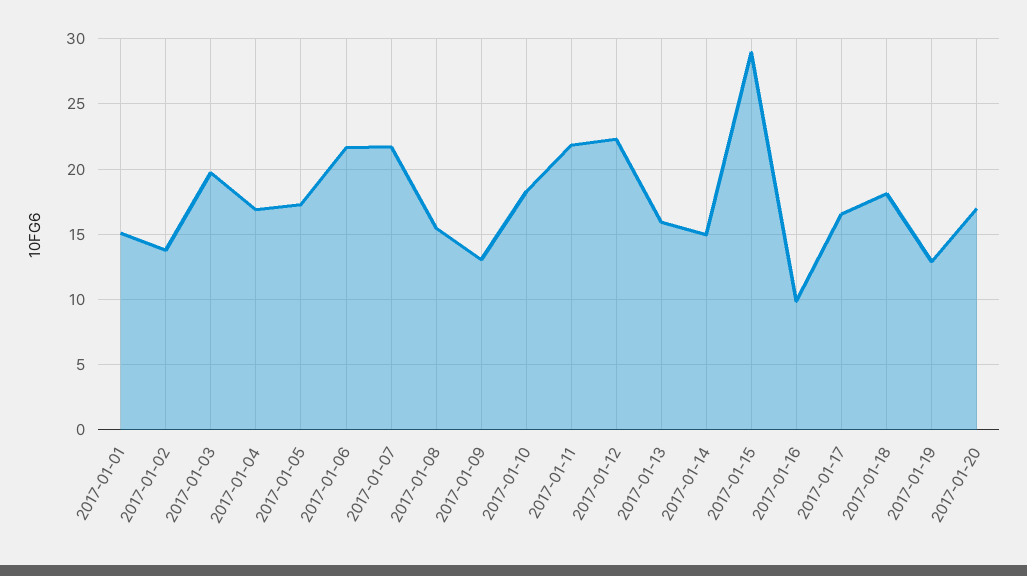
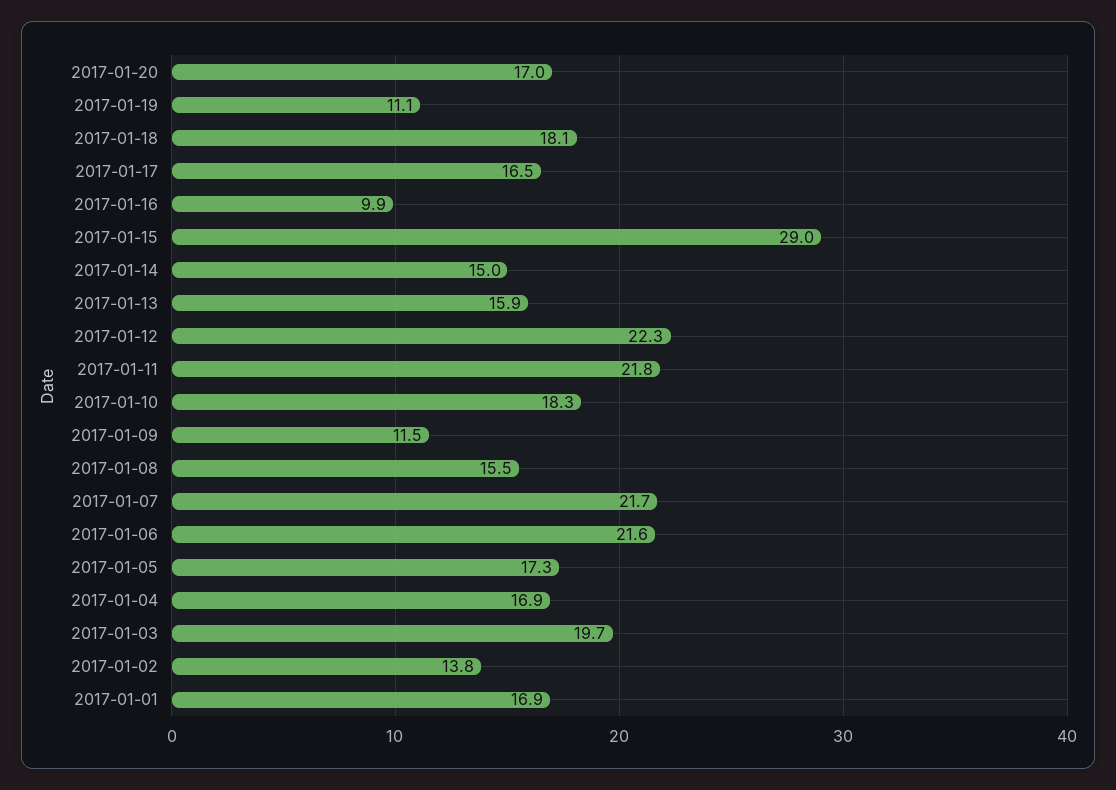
  {
-   "2017-01-01": 15,
+   "2017-01-01": 16.9,
    "2017-01-02": 13.8,
    "2017-01-03": 19.7,
    "2017-01-04": 16.9,
    "2017-01-05": 17.3,
    "2017-01-06": 21.6,
    "2017-01-07": 21.7,
    "2017-01-08": 15.5,
-   "2017-01-09": 13,
+   "2017-01-09": 11.5,
    "2017-01-10": 18.3,
    "2017-01-11": 21.8,
    "2017-01-12": 22.3,
    "2017-01-13": 15.9,
    "2017-01-14": 15,
    "2017-01-15": 29,
    "2017-01-16": 9.9,
    "2017-01-17": 16.5,
    "2017-01-18": 18.1,
-   "2017-01-19": 13,
+   "2017-01-19": 11.1,
    "2017-01-20": 17
  }

